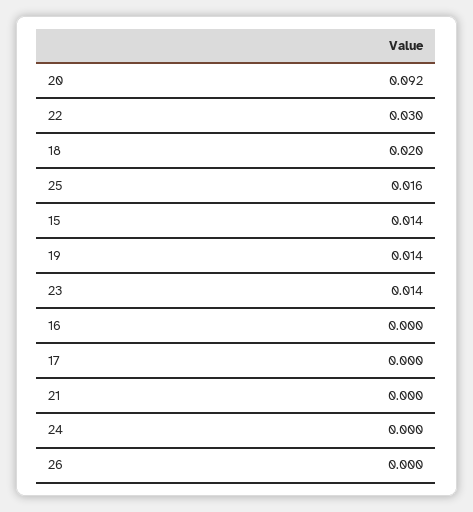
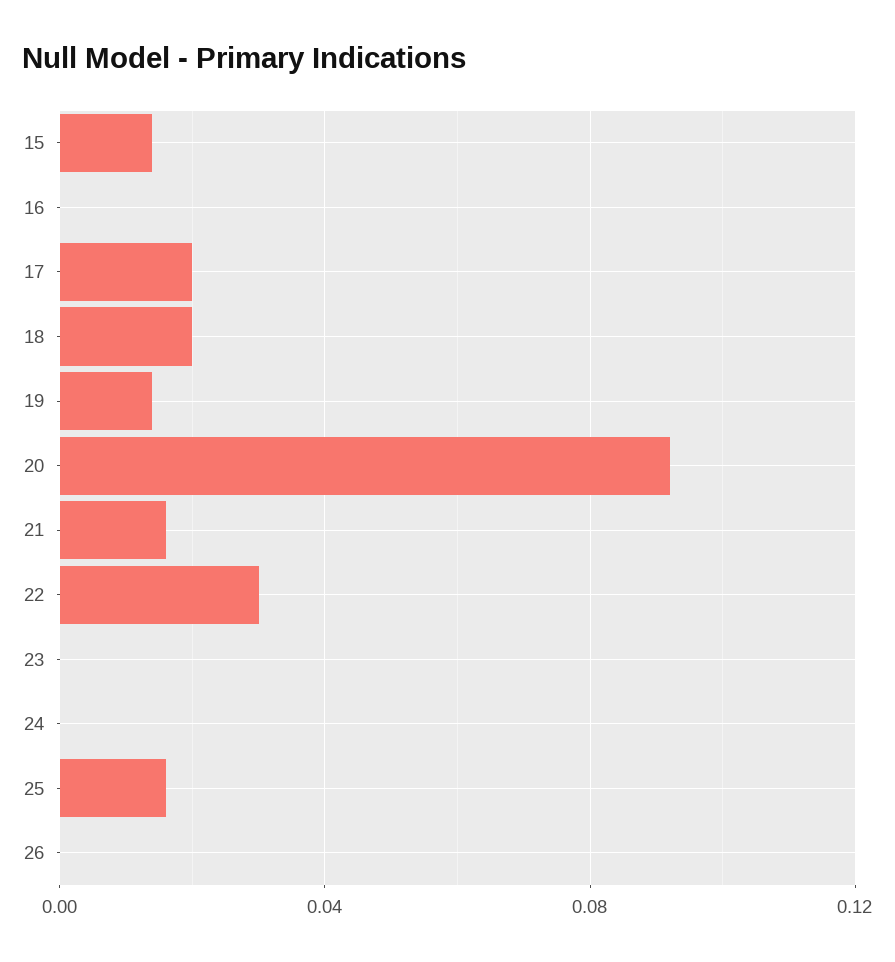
  {
    "20": 0.092,
    "22": 0.03,
    "18": 0.02,
    "25": 0.016,
    "15": 0.014,
    "19": 0.014,
-   "23": 0.014,
+   "23": 0,
    "16": 0,
-   "17": 0,
+   "17": 0.02,
-   "21": 0,
+   "21": 0.015,
    "24": 0,
    "26": 0
  }

